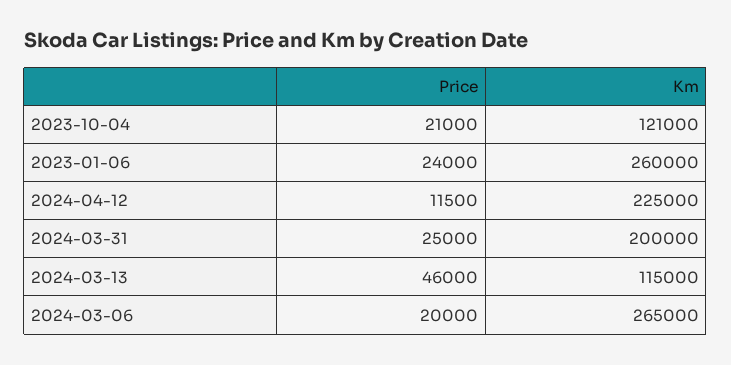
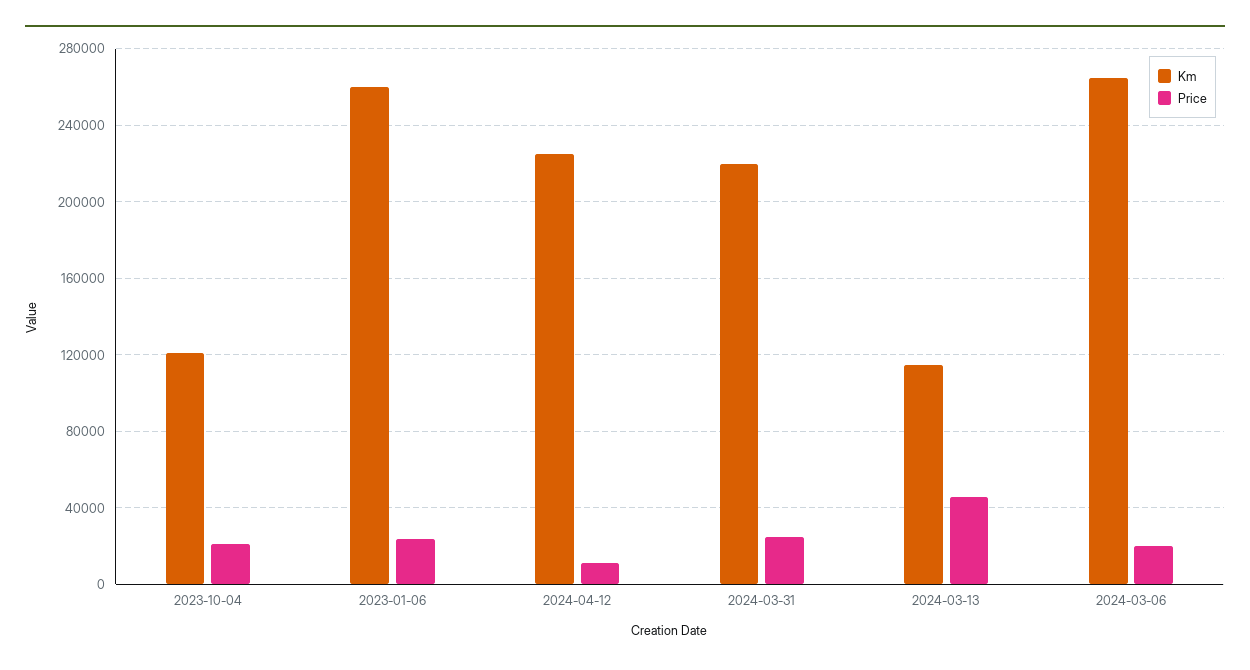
  {
    "Price": {
      "2023-10-04": 21000,
      "2023-01-06": 24000,
      "2024-04-12": 11500,
      "2024-03-31": 25000,
      "2024-03-13": 46000,
      "2024-03-06": 20000
    },
    "Km": {
      "2023-10-04": 121000,
      "2023-01-06": 260000,
      "2024-04-12": 225000,
-     "2024-03-31": 200000,
+     "2024-03-31": 220000,
      "2024-03-13": 115000,
      "2024-03-06": 265000
    }
  }

